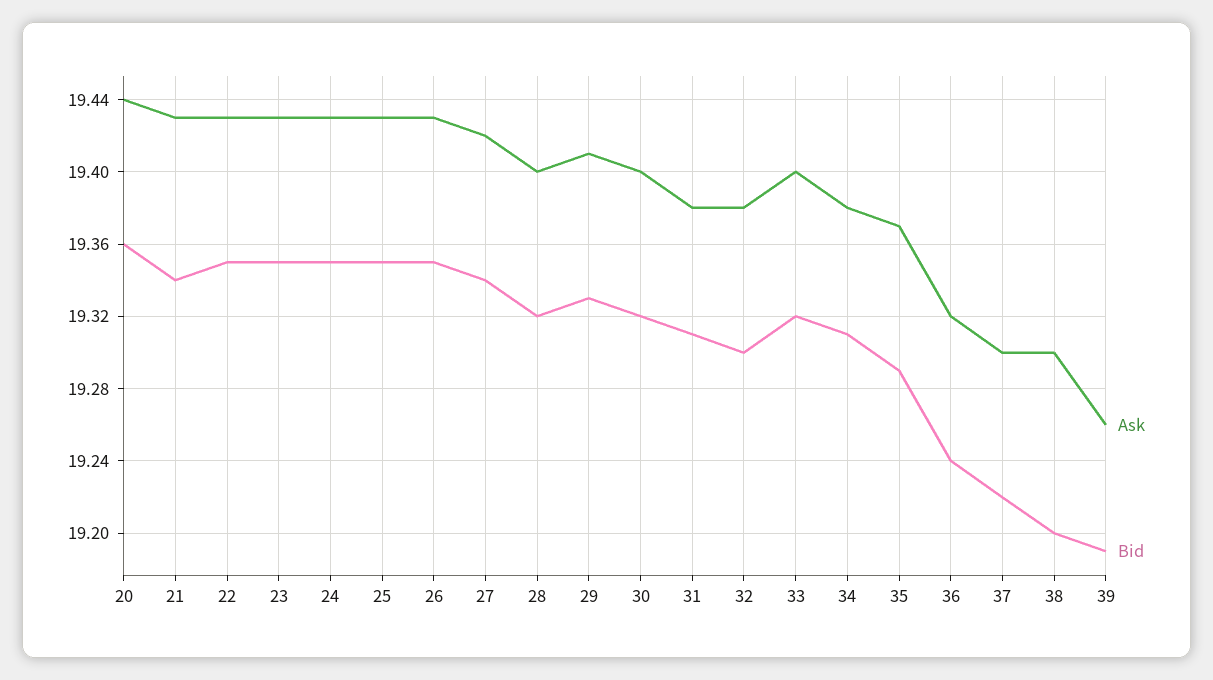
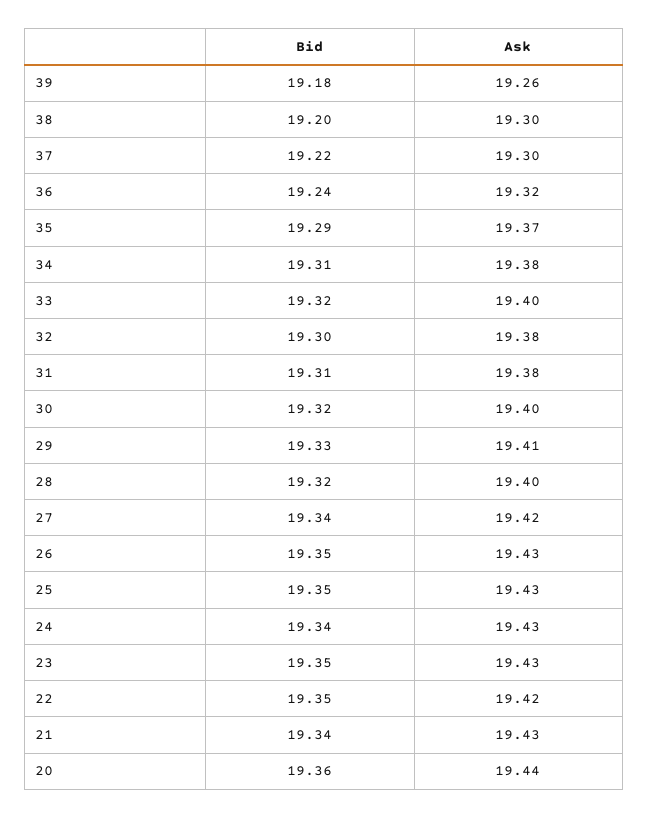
  {
    "Ask": {
      "20": 19.44,
      "21": 19.43,
-     "22": 19.43,
+     "22": 19.42,
      "23": 19.43,
      "24": 19.43,
      "25": 19.43,
      "26": 19.43,
      "27": 19.42,
      "28": 19.4,
      "29": 19.41,
      "30": 19.4,
      "31": 19.38,
      "32": 19.38,
      "33": 19.4,
      "34": 19.38,
      "35": 19.37,
      "36": 19.32,
      "37": 19.3,
      "38": 19.3,
      "39": 19.26
    },
    "Bid": {
      "20": 19.36,
      "21": 19.34,
      "22": 19.35,
      "23": 19.35,
-     "24": 19.35,
+     "24": 19.34,
      "25": 19.35,
      "26": 19.35,
      "27": 19.34,
      "28": 19.32,
      "29": 19.33,
      "30": 19.32,
      "31": 19.31,
      "32": 19.3,
      "33": 19.32,
      "34": 19.31,
      "35": 19.29,
      "36": 19.24,
      "37": 19.22,
      "38": 19.2,
-     "39": 19.19
+     "39": 19.18
    }
  }

